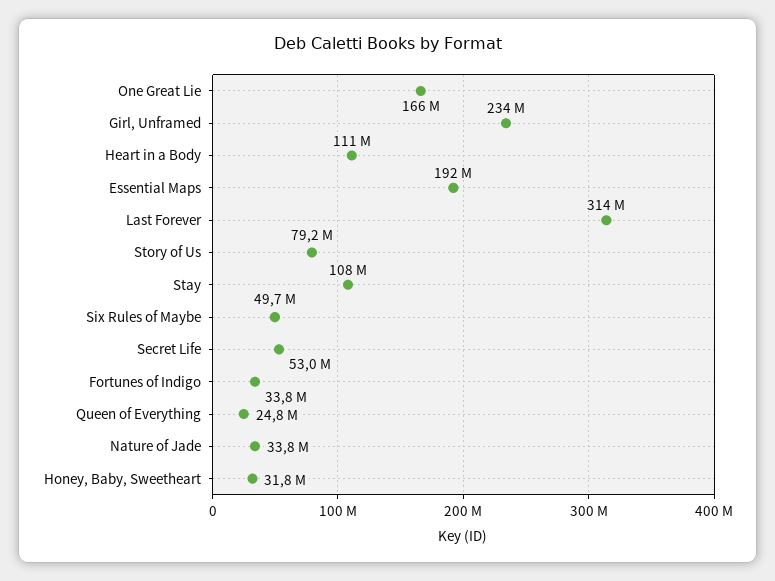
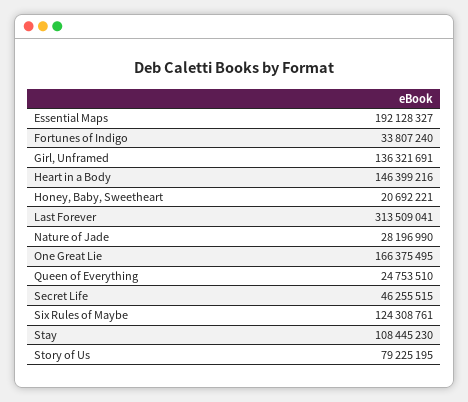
  {
    "One Great Lie": 166375495,
-   "Girl, Unframed": 234000000,
+   "Girl, Unframed": 136321691,
-   "Heart in a Body": 111000000,
+   "Heart in a Body": 146399216,
    "Essential Maps": 192128327,
    "Last Forever": 313509041,
    "Story of Us": 79225195,
    "Stay": 108445230,
-   "Six Rules of Maybe": 49700000,
+   "Six Rules of Maybe": 124308761,
-   "Secret Life": 53000000,
+   "Secret Life": 46255515,
    "Fortunes of Indigo": 33807240,
    "Queen of Everything": 24753510,
-   "Nature of Jade": 33800000,
+   "Nature of Jade": 28196990,
-   "Honey, Baby, Sweetheart": 31800000
+   "Honey, Baby, Sweetheart": 20692221
  }

